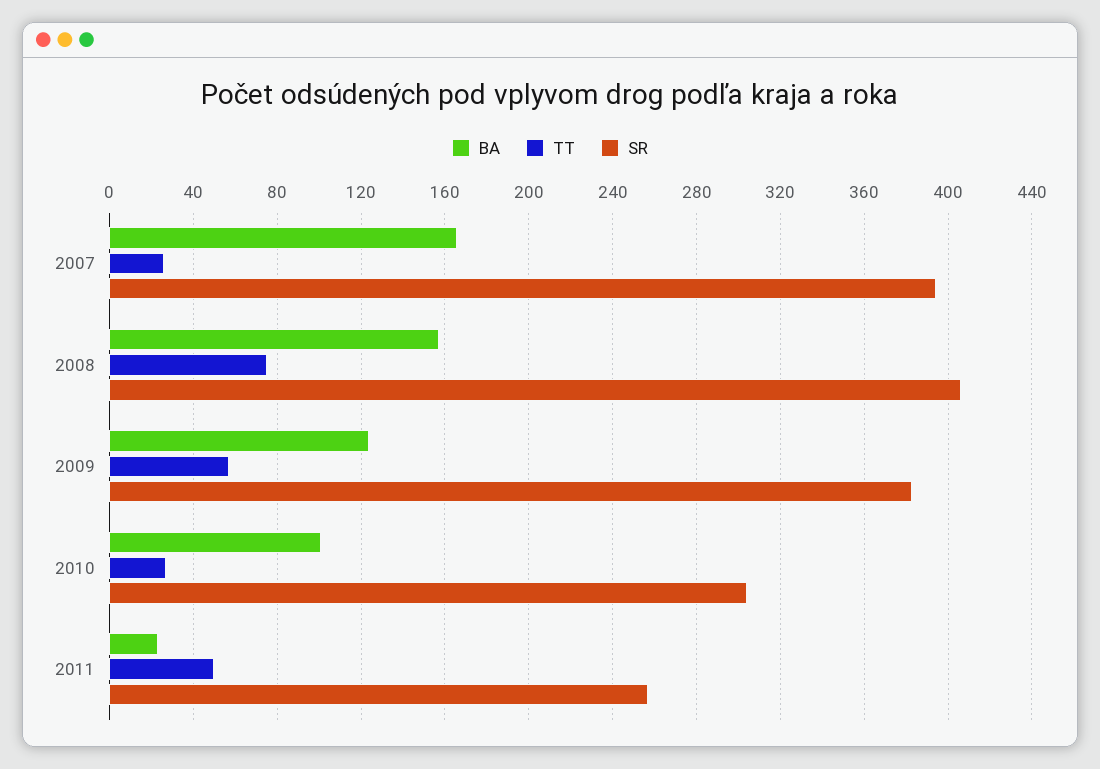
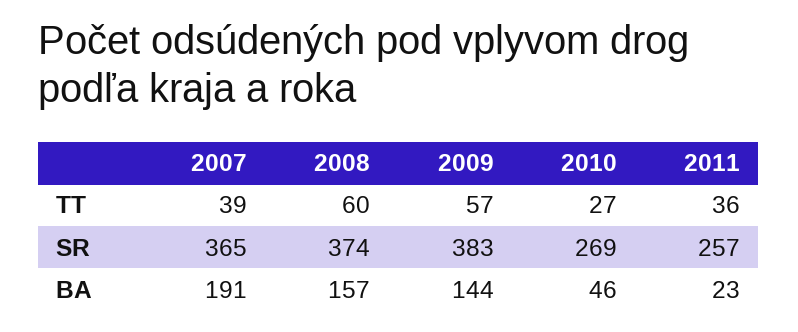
  {
    "BA": {
-     "2007": 165,
+     "2007": 191,
      "2008": 157,
-     "2009": 125,
+     "2009": 144,
-     "2010": 100,
+     "2010": 46,
      "2011": 23
    },
    "TT": {
-     "2007": 25,
+     "2007": 39,
-     "2008": 75,
+     "2008": 60,
      "2009": 57,
      "2010": 27,
-     "2011": 50
+     "2011": 36
    },
    "SR": {
-     "2007": 395,
+     "2007": 365,
-     "2008": 405,
+     "2008": 374,
      "2009": 383,
-     "2010": 305,
+     "2010": 269,
      "2011": 257
    }
  }

